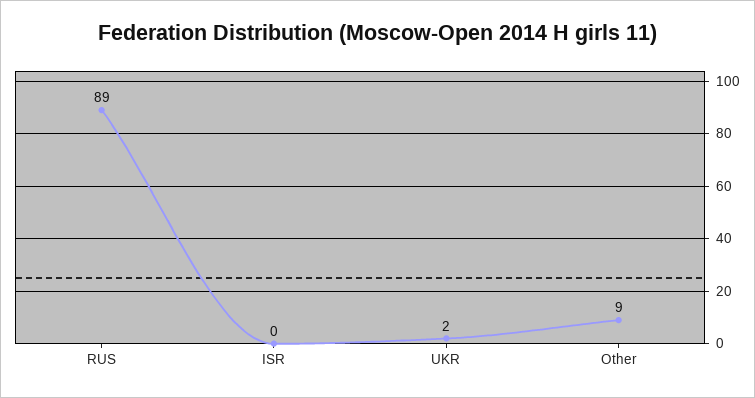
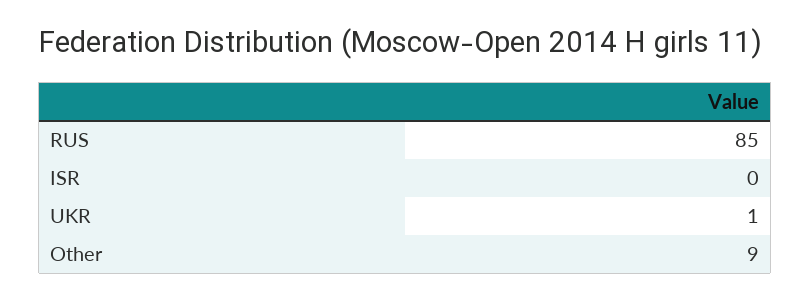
  {
-   "RUS": 89,
+   "RUS": 85,
    "ISR": 0,
-   "UKR": 2,
+   "UKR": 1,
    "Other": 9
  }

